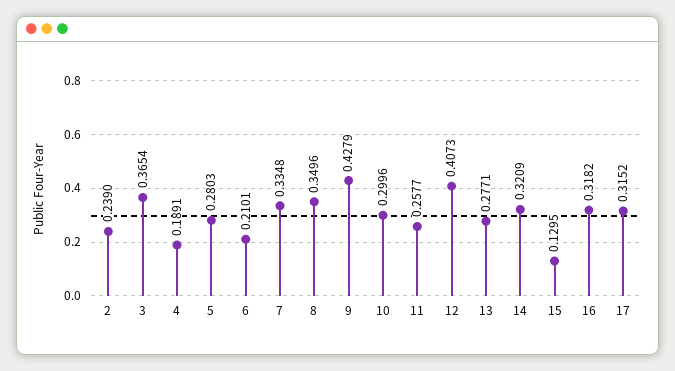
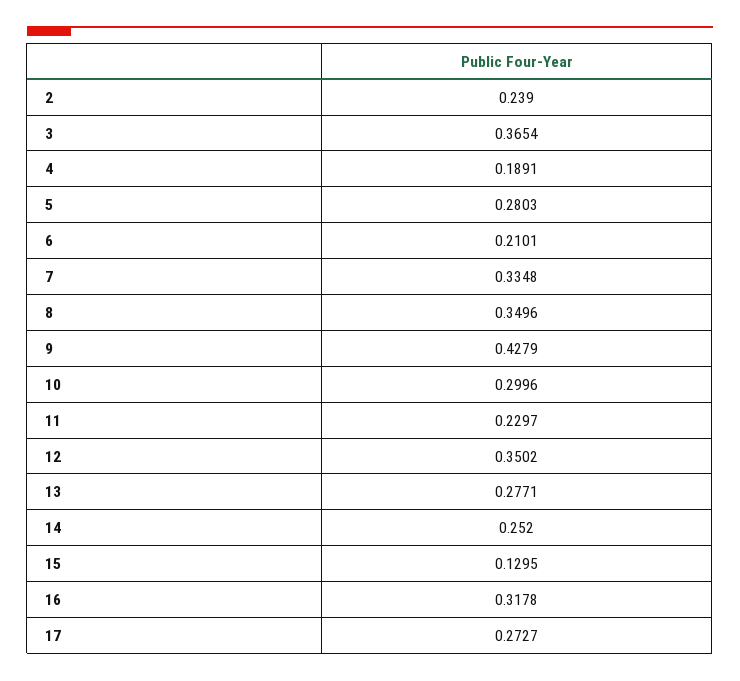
  {
    "2": 0.239,
    "3": 0.3654,
    "4": 0.1891,
    "5": 0.2803,
    "6": 0.2101,
    "7": 0.3348,
    "8": 0.3496,
    "9": 0.4279,
    "10": 0.2996,
-   "11": 0.2577,
+   "11": 0.2297,
-   "12": 0.4073,
+   "12": 0.3502,
    "13": 0.2771,
-   "14": 0.3209,
+   "14": 0.252,
    "15": 0.1295,
-   "16": 0.3182,
+   "16": 0.3178,
-   "17": 0.3152
+   "17": 0.2727
  }

